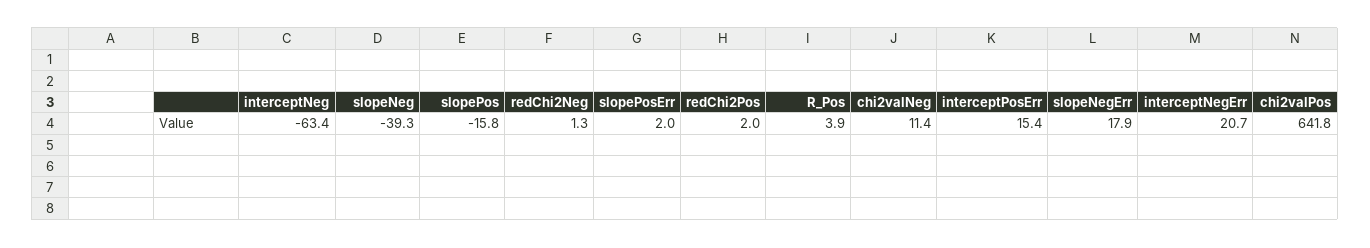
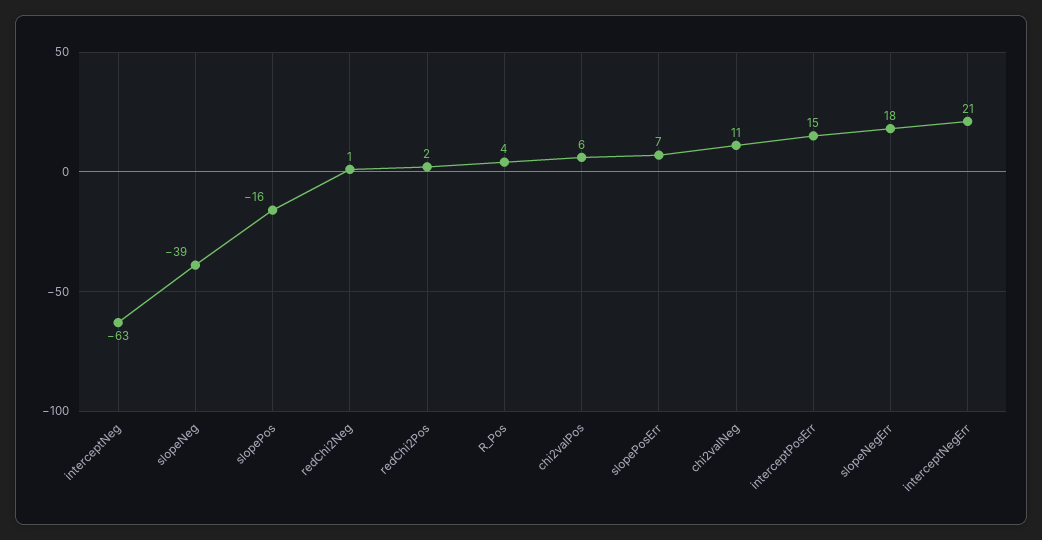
  {
    "interceptNeg": -63.4,
    "slopeNeg": -39.3,
    "slopePos": -15.8,
    "redChi2Neg": 1.3,
-   "slopePosErr": 2,
+   "slopePosErr": 7,
    "redChi2Pos": 2,
    "R_Pos": 3.9,
    "chi2valNeg": 11.4,
    "interceptPosErr": 15.4,
    "slopeNegErr": 17.9,
    "interceptNegErr": 20.7,
-   "chi2valPos": 641.8
+   "chi2valPos": 6
  }

